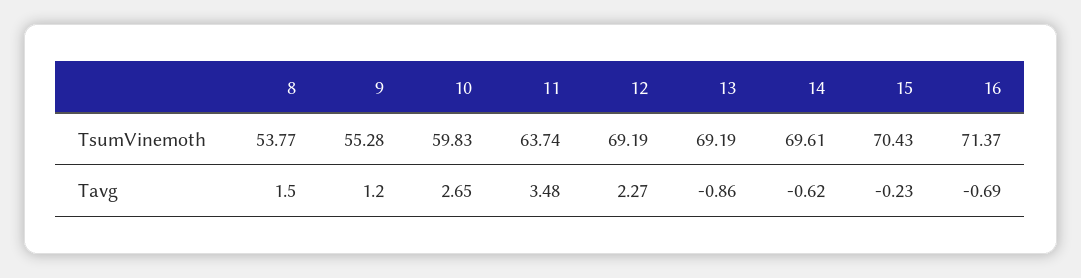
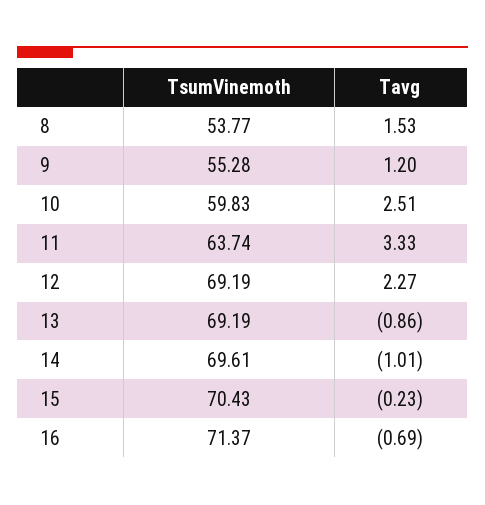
  {
    "8": {
      "TsumVinemoth": 53.77,
-     "Tavg": 1.5
+     "Tavg": 1.53
    },
    "9": {
      "TsumVinemoth": 55.28,
      "Tavg": 1.2
    },
    "10": {
      "TsumVinemoth": 59.83,
-     "Tavg": 2.65
+     "Tavg": 2.51
    },
    "11": {
      "TsumVinemoth": 63.74,
-     "Tavg": 3.48
+     "Tavg": 3.33
    },
    "12": {
      "TsumVinemoth": 69.19,
      "Tavg": 2.27
    },
    "13": {
      "TsumVinemoth": 69.19,
      "Tavg": -0.86
    },
    "14": {
      "TsumVinemoth": 69.61,
-     "Tavg": -0.62
+     "Tavg": -1.01
    },
    "15": {
      "TsumVinemoth": 70.43,
      "Tavg": -0.23
    },
    "16": {
      "TsumVinemoth": 71.37,
      "Tavg": -0.69
    }
  }

